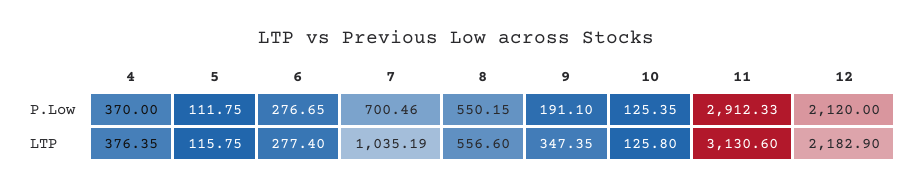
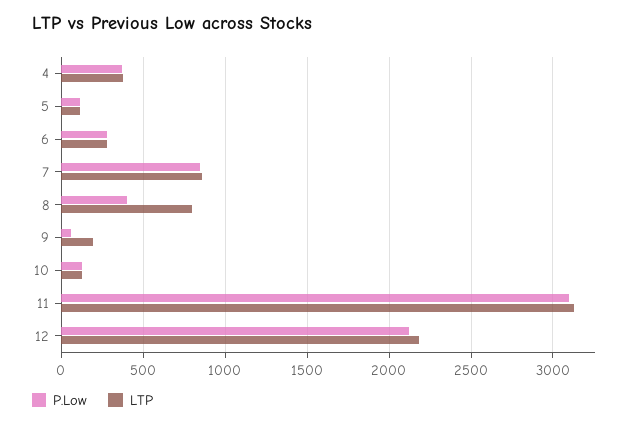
  {
    "P.Low": {
      "4": 370,
      "5": 111.75,
      "6": 276.65,
-     "7": 700.46,
+     "7": 850,
-     "8": 550.15,
+     "8": 400,
-     "9": 191.1,
+     "9": 50,
      "10": 125.35,
-     "11": 2912.33,
+     "11": 3100,
      "12": 2120
    },
    "LTP": {
      "4": 376.35,
      "5": 115.75,
      "6": 277.4,
-     "7": 1035.19,
+     "7": 850,
-     "8": 556.6,
+     "8": 800,
-     "9": 347.35,
+     "9": 200,
      "10": 125.8,
      "11": 3130.6,
      "12": 2182.9
    }
  }

